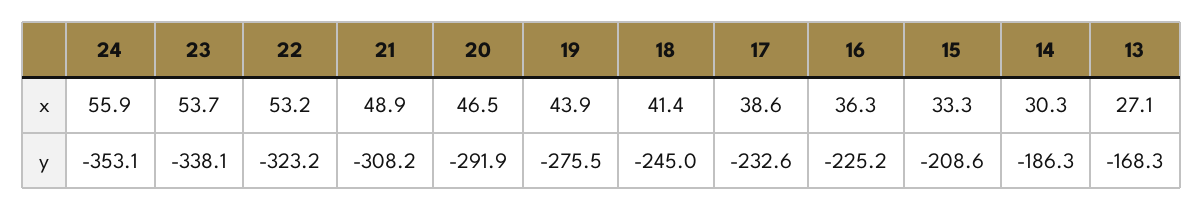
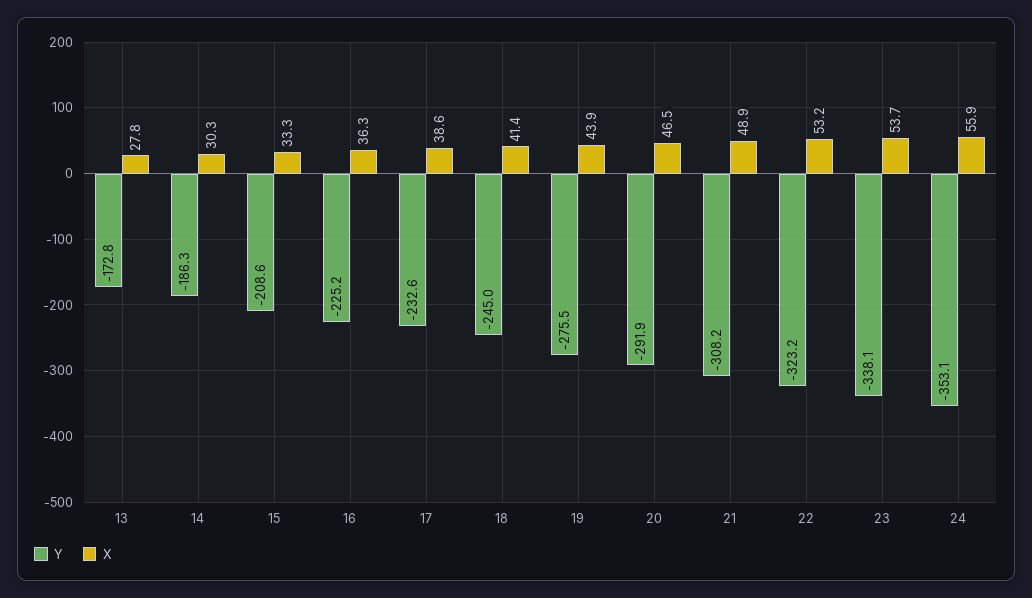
  {
    "x": {
      "24": 55.9,
      "23": 53.7,
      "22": 53.2,
      "21": 48.9,
      "20": 46.5,
      "19": 43.9,
      "18": 41.4,
      "17": 38.6,
      "16": 36.3,
      "15": 33.3,
      "14": 30.3,
-     "13": 27.1
+     "13": 27.8
    },
    "y": {
      "24": -353.1,
      "23": -338.1,
      "22": -323.2,
      "21": -308.2,
      "20": -291.9,
      "19": -275.5,
      "18": -245,
      "17": -232.6,
      "16": -225.2,
      "15": -208.6,
      "14": -186.3,
-     "13": -168.3
+     "13": -172.8
    }
  }

